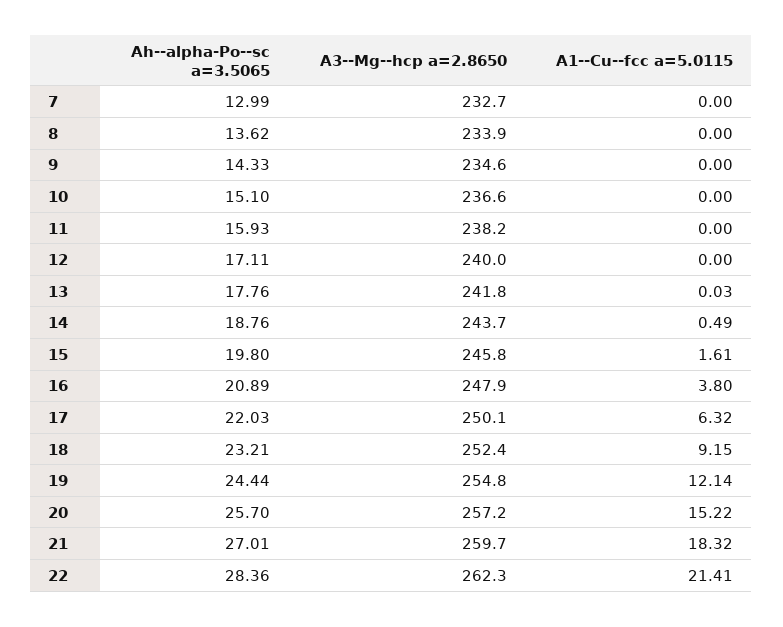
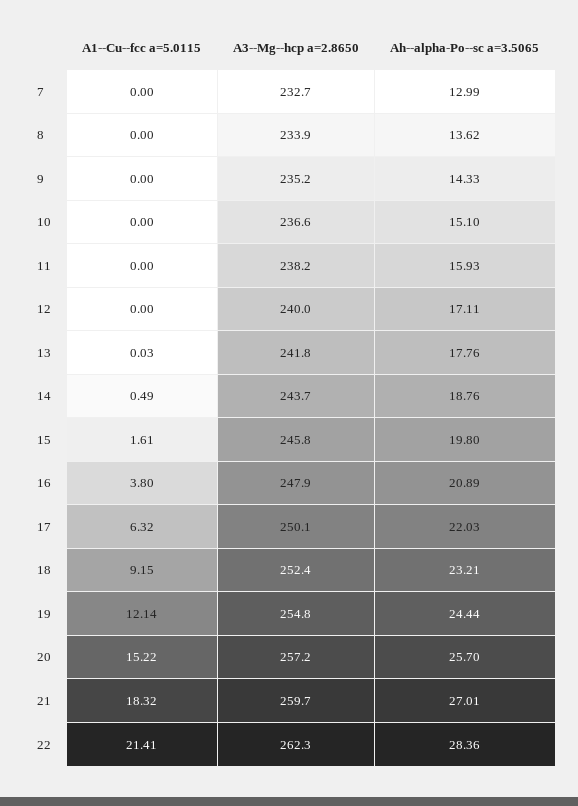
  {
    "Ah--alpha-Po--sc a=3.5065": {
      "7": 12.99,
      "8": 13.62,
      "9": 14.33,
      "10": 15.1,
      "11": 15.93,
      "12": 17.11,
      "13": 17.76,
      "14": 18.76,
      "15": 19.8,
      "16": 20.89,
      "17": 22.03,
      "18": 23.21,
      "19": 24.44,
      "20": 25.7,
      "21": 27.01,
      "22": 28.36
    },
    "A3--Mg--hcp a=2.8650": {
      "7": 232.7,
      "8": 233.9,
-     "9": 234.6,
+     "9": 235.2,
      "10": 236.6,
      "11": 238.2,
      "12": 240,
      "13": 241.8,
      "14": 243.7,
      "15": 245.8,
      "16": 247.9,
      "17": 250.1,
      "18": 252.4,
      "19": 254.8,
      "20": 257.2,
      "21": 259.7,
      "22": 262.3
    },
    "A1--Cu--fcc a=5.0115": {
      "7": 0,
      "8": 0,
      "9": 0,
      "10": 0,
      "11": 0,
      "12": 0,
      "13": 0.03,
      "14": 0.49,
      "15": 1.61,
      "16": 3.8,
      "17": 6.32,
      "18": 9.15,
      "19": 12.14,
      "20": 15.22,
      "21": 18.32,
      "22": 21.41
    }
  }

